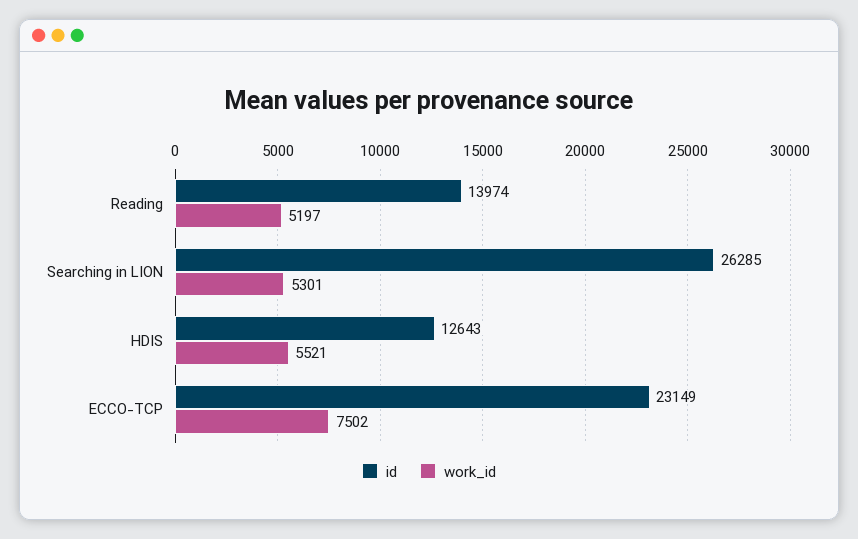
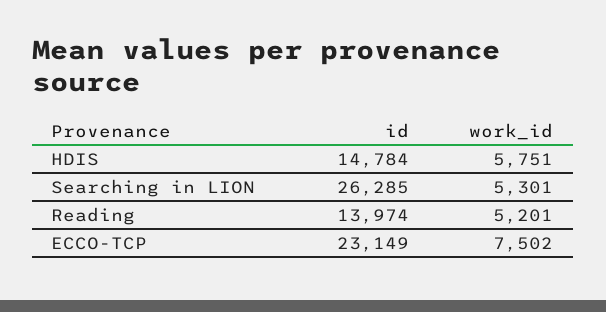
  {
    "id": {
      "Reading": 13974,
      "Searching in LION": 26285,
-     "HDIS": 12643,
+     "HDIS": 14784,
      "ECCO-TCP": 23149
    },
    "work_id": {
-     "Reading": 5197,
+     "Reading": 5201,
      "Searching in LION": 5301,
-     "HDIS": 5521,
+     "HDIS": 5751,
      "ECCO-TCP": 7502
    }
  }

